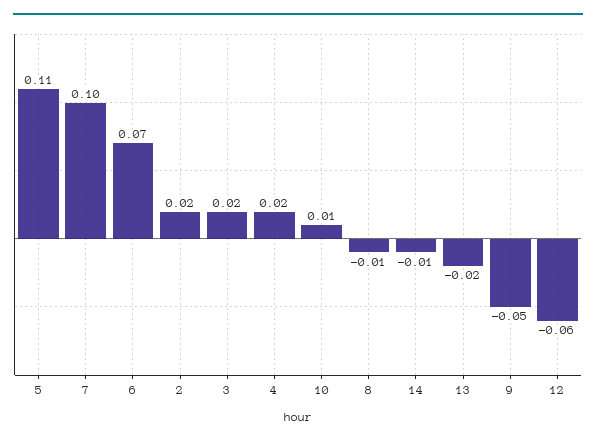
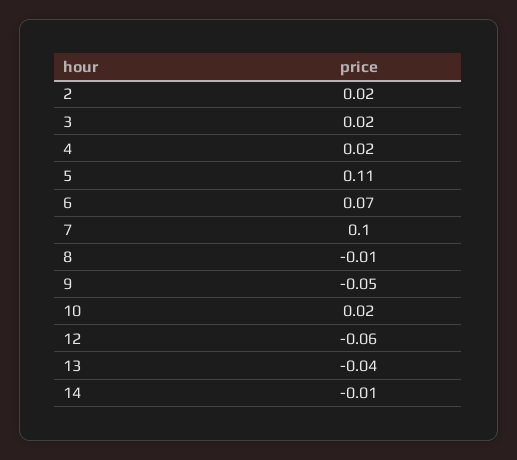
  {
    "5": 0.11,
    "7": 0.1,
    "6": 0.07,
    "2": 0.02,
    "3": 0.02,
    "4": 0.02,
-   "10": 0.01,
+   "10": 0.02,
    "8": -0.01,
    "14": -0.01,
-   "13": -0.02,
+   "13": -0.04,
    "9": -0.05,
    "12": -0.06
  }

